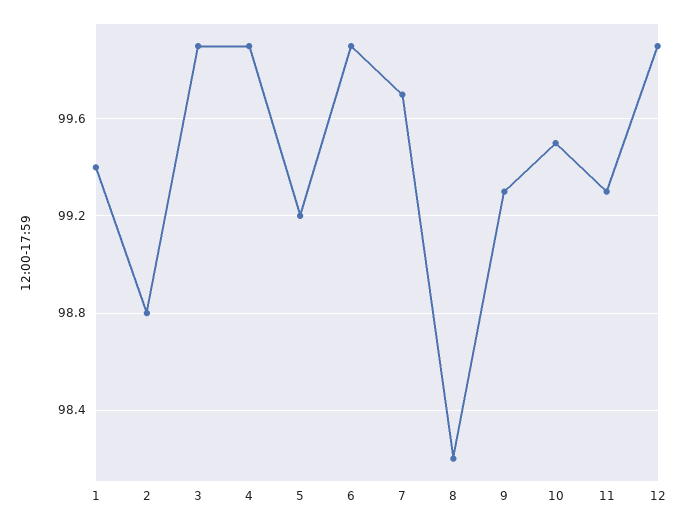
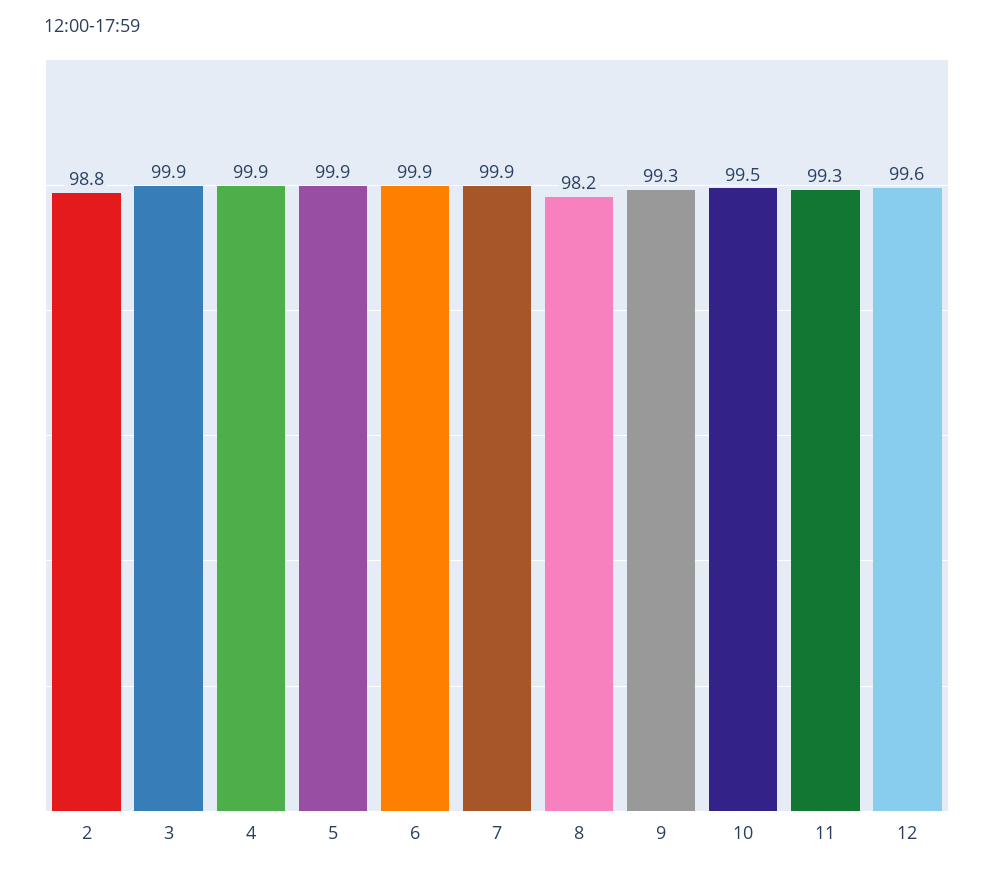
  {
-   "1": 99.4,
    "2": 98.8,
    "3": 99.9,
    "4": 99.9,
-   "5": 99.2,
+   "5": 99.9,
    "6": 99.9,
-   "7": 99.7,
+   "7": 99.9,
    "8": 98.2,
    "9": 99.3,
    "10": 99.5,
    "11": 99.3,
-   "12": 99.9
+   "12": 99.6
  }

